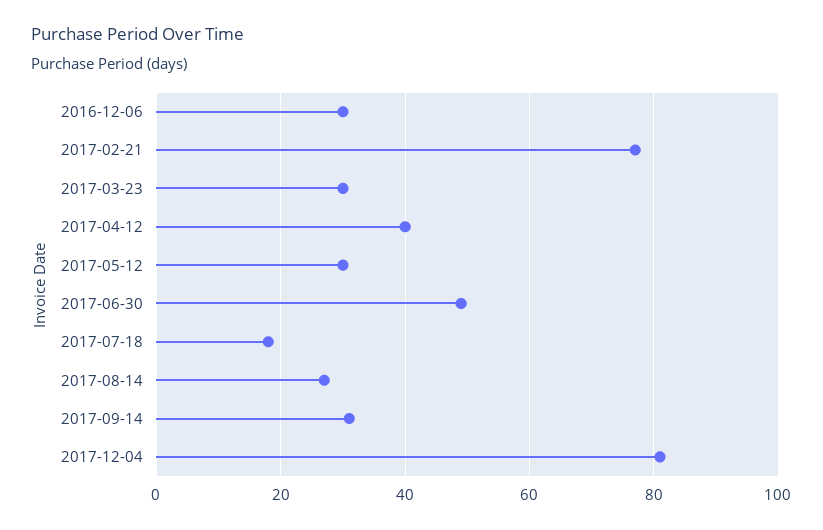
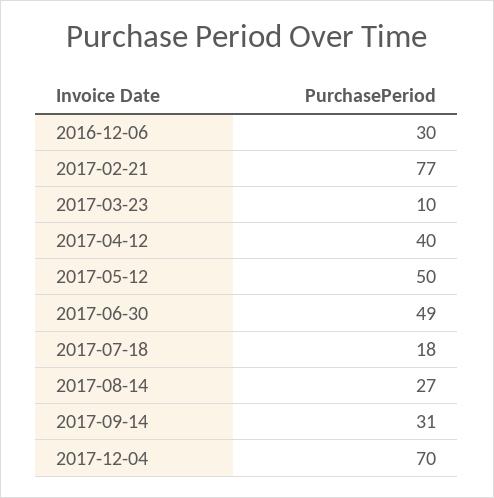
  {
    "2016-12-06": 30,
    "2017-02-21": 77,
-   "2017-03-23": 30,
+   "2017-03-23": 10,
    "2017-04-12": 40,
-   "2017-05-12": 30,
+   "2017-05-12": 50,
    "2017-06-30": 49,
    "2017-07-18": 18,
    "2017-08-14": 27,
    "2017-09-14": 31,
-   "2017-12-04": 80
+   "2017-12-04": 70
  }

